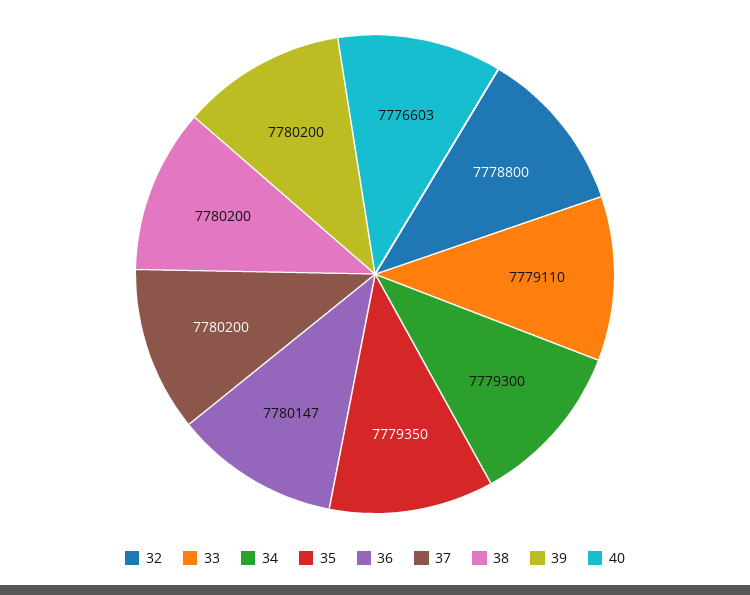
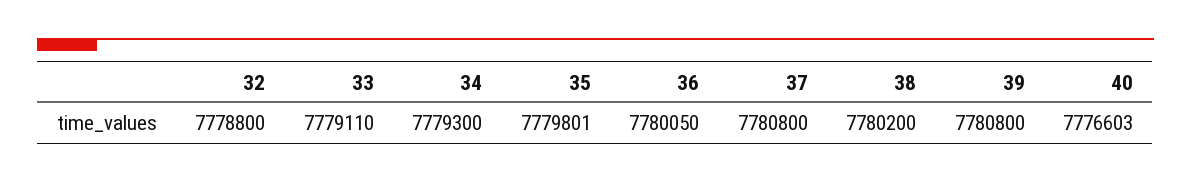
  {
    "32": 7778800,
    "33": 7779110,
    "34": 7779300,
-   "35": 7779350,
+   "35": 7779801,
-   "36": 7780147,
+   "36": 7780050,
-   "37": 7780200,
+   "37": 7780800,
    "38": 7780200,
-   "39": 7780200,
+   "39": 7780800,
    "40": 7776603
  }

